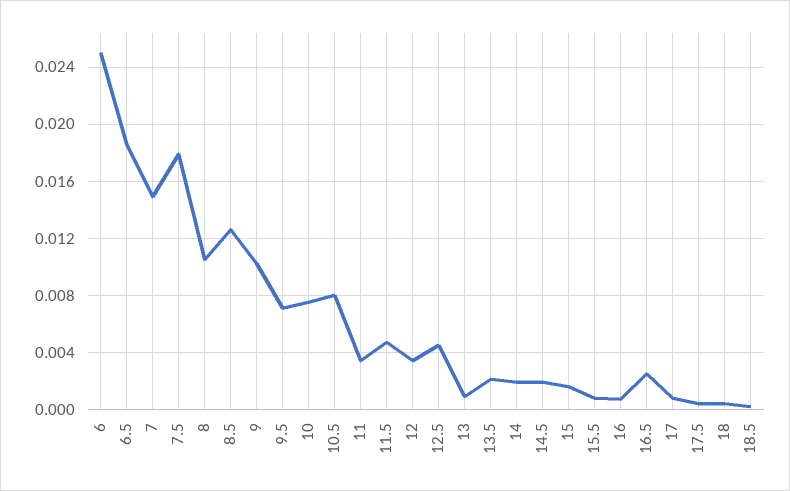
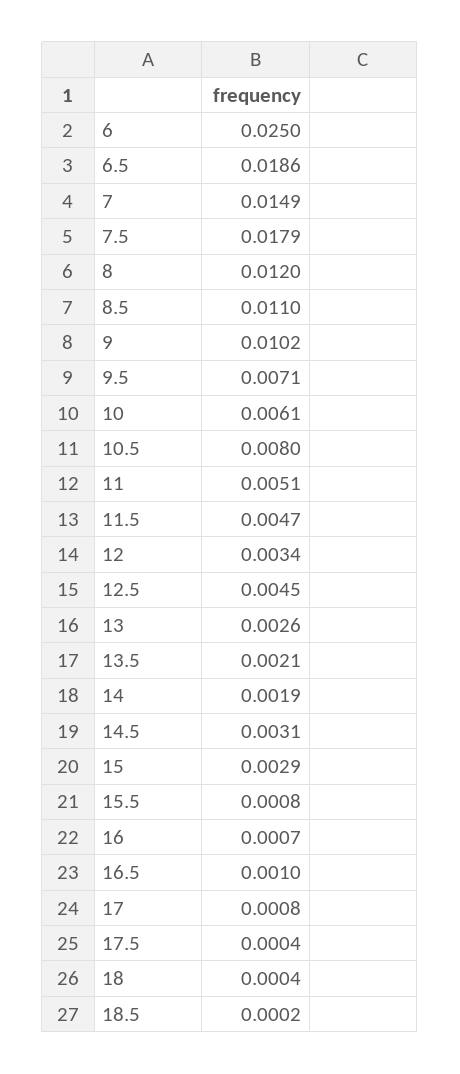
  {
    "6": 0.025,
    "6.5": 0.0186,
    "7": 0.0149,
    "7.5": 0.0179,
-   "8": 0.0105,
+   "8": 0.012,
-   "8.5": 0.0125,
+   "8.5": 0.011,
    "9": 0.0102,
    "9.5": 0.0071,
-   "10": 0.0075,
+   "10": 0.0061,
    "10.5": 0.008,
-   "11": 0.0035,
+   "11": 0.0051,
    "11.5": 0.0047,
    "12": 0.0034,
    "12.5": 0.0045,
-   "13": 0.001,
+   "13": 0.0026,
    "13.5": 0.0021,
    "14": 0.0019,
-   "14.5": 0.002,
+   "14.5": 0.0031,
-   "15": 0.0015,
+   "15": 0.0029,
    "15.5": 0.0008,
    "16": 0.0007,
-   "16.5": 0.0025,
+   "16.5": 0.001,
    "17": 0.0008,
    "17.5": 0.0004,
    "18": 0.0004,
    "18.5": 0.0002
  }

